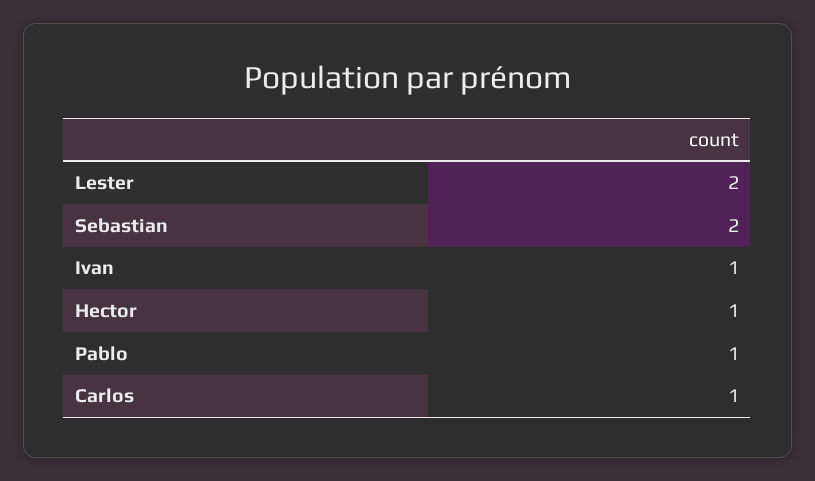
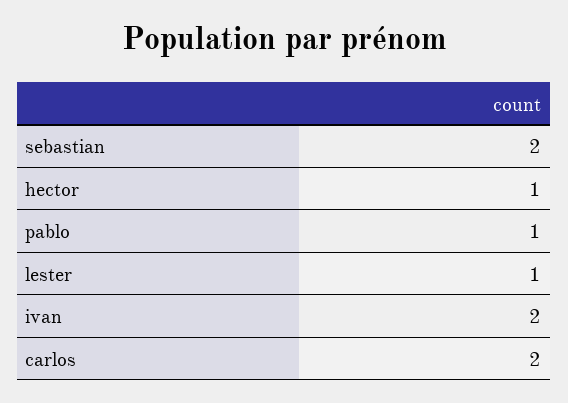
  {
-   "Lester": 2,
+   "Lester": 1,
    "Sebastian": 2,
-   "Ivan": 1,
+   "Ivan": 2,
    "Hector": 1,
    "Pablo": 1,
-   "Carlos": 1
+   "Carlos": 2
  }

